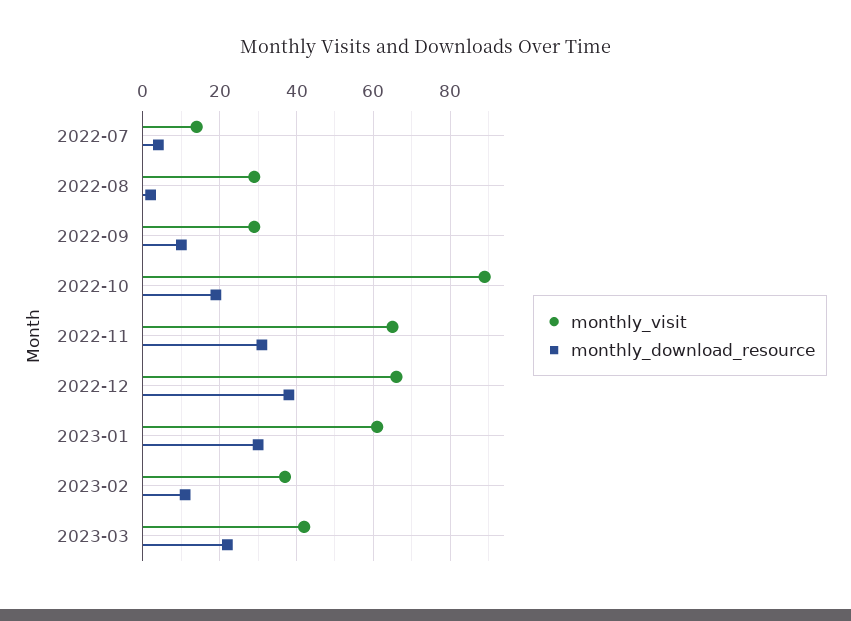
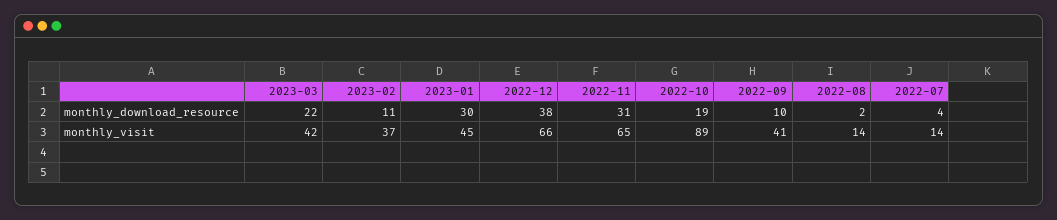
  {
    "monthly_visit": {
      "2022-07": 14,
-     "2022-08": 30,
+     "2022-08": 14,
-     "2022-09": 30,
+     "2022-09": 41,
      "2022-10": 89,
      "2022-11": 65,
      "2022-12": 66,
-     "2023-01": 60,
+     "2023-01": 45,
      "2023-02": 37,
      "2023-03": 42
    },
    "monthly_download_resource": {
      "2022-07": 4,
      "2022-08": 2,
      "2022-09": 10,
      "2022-10": 19,
      "2022-11": 31,
      "2022-12": 38,
      "2023-01": 30,
      "2023-02": 11,
      "2023-03": 22
    }
  }

